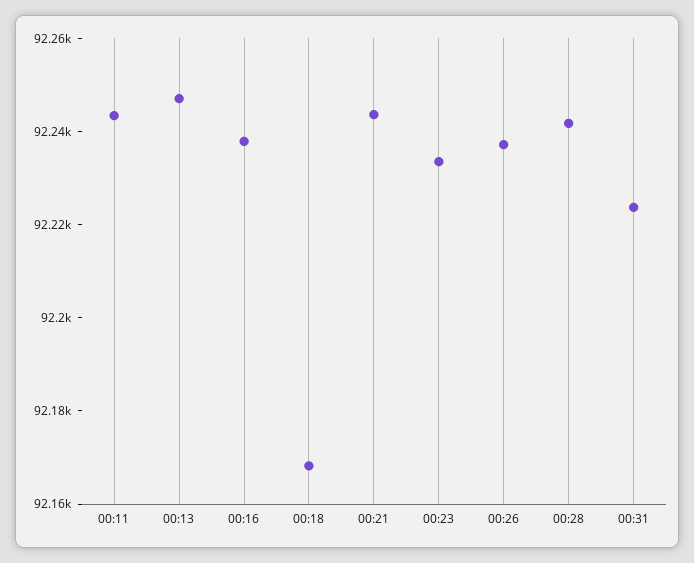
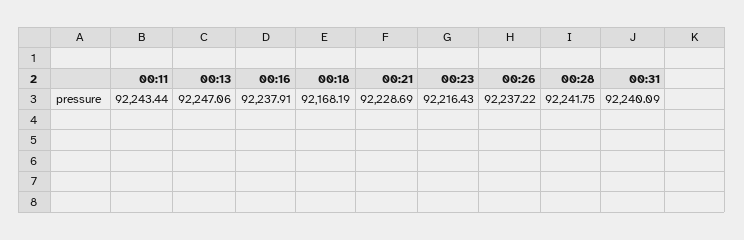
  {
    "00:11": 92243.44,
    "00:13": 92247.06,
    "00:16": 92237.91,
    "00:18": 92168.19,
-   "00:21": 92245,
+   "00:21": 92228.69,
-   "00:23": 92235,
+   "00:23": 92216.43,
    "00:26": 92237.22,
    "00:28": 92241.75,
-   "00:31": 92225
+   "00:31": 92240.09
  }

